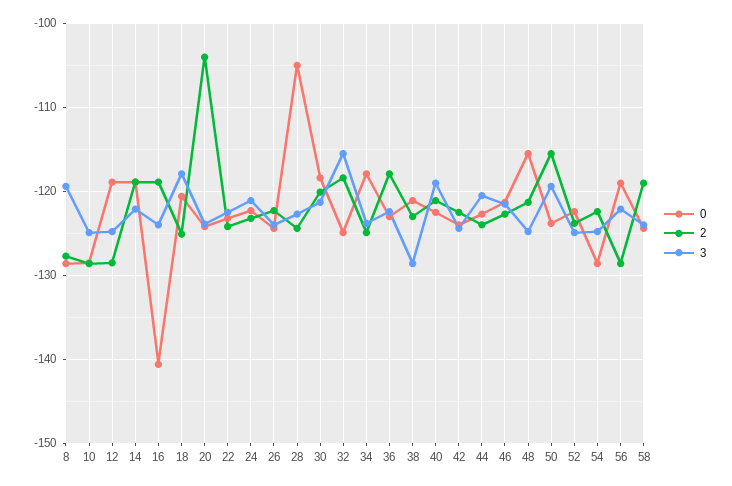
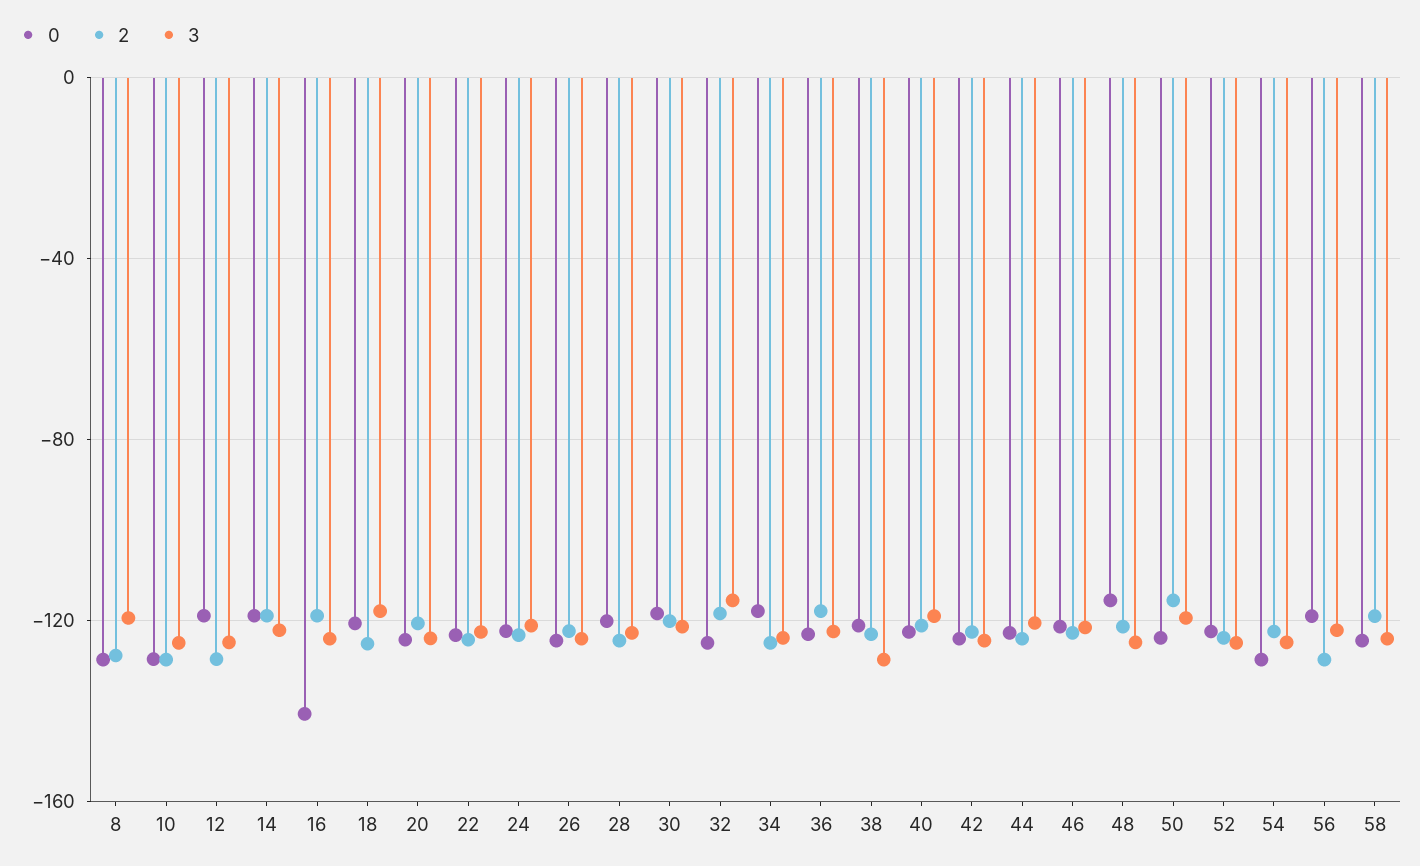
  {
    "0": {
      "8": -129,
      "10": -129,
      "12": -119,
      "14": -119,
      "16": -141,
      "18": -121,
      "20": -124,
      "22": -123,
      "24": -122,
      "26": -124,
-     "28": -105,
+     "28": -120,
      "30": -118,
      "32": -125,
      "34": -118,
      "36": -123,
      "38": -121,
      "40": -123,
      "42": -124,
      "44": -123,
      "46": -121,
      "48": -116,
      "50": -124,
      "52": -122,
      "54": -129,
      "56": -119,
      "58": -124
    },
    "2": {
      "8": -128,
      "10": -129,
      "12": -129,
      "14": -119,
      "16": -119,
      "18": -125,
-     "20": -104,
+     "20": -120,
      "22": -124,
      "24": -123,
      "26": -122,
      "28": -124,
      "30": -120,
      "32": -118,
      "34": -125,
      "36": -118,
      "38": -123,
      "40": -121,
      "42": -123,
      "44": -124,
      "46": -123,
      "48": -121,
      "50": -116,
      "52": -124,
      "54": -122,
      "56": -129,
      "58": -119
    },
    "3": {
      "8": -119,
      "10": -125,
      "12": -125,
      "14": -122,
      "16": -124,
      "18": -118,
      "20": -124,
      "22": -123,
      "24": -121,
      "26": -124,
      "28": -123,
      "30": -121,
      "32": -116,
      "34": -124,
      "36": -122,
      "38": -129,
      "40": -119,
      "42": -124,
      "44": -121,
      "46": -122,
      "48": -125,
      "50": -119,
      "52": -125,
      "54": -125,
      "56": -122,
      "58": -124
    }
  }

